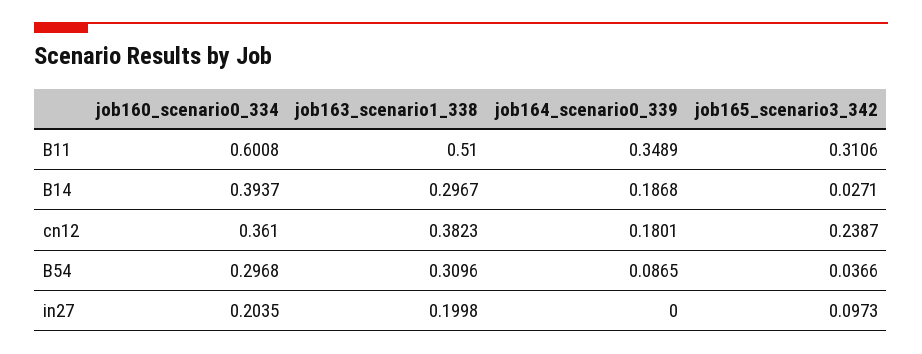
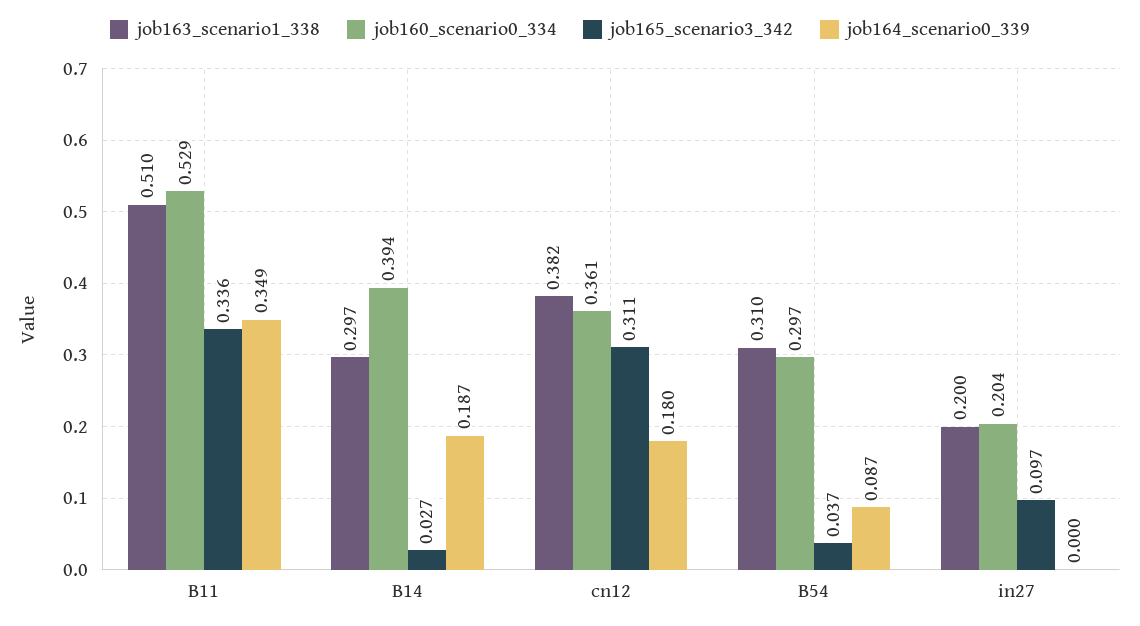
  {
    "job160_scenario0_334": {
-     "B11": 0.6008,
+     "B11": 0.529,
      "B14": 0.3937,
      "cn12": 0.361,
      "B54": 0.2968,
      "in27": 0.2035
    },
    "job163_scenario1_338": {
      "B11": 0.51,
      "B14": 0.2967,
      "cn12": 0.3823,
      "B54": 0.3096,
      "in27": 0.1998
    },
    "job164_scenario0_339": {
      "B11": 0.3489,
      "B14": 0.1868,
      "cn12": 0.1801,
      "B54": 0.0865,
      "in27": 0
    },
    "job165_scenario3_342": {
-     "B11": 0.3106,
+     "B11": 0.336,
      "B14": 0.0271,
-     "cn12": 0.2387,
+     "cn12": 0.311,
      "B54": 0.0366,
      "in27": 0.0973
    }
  }

